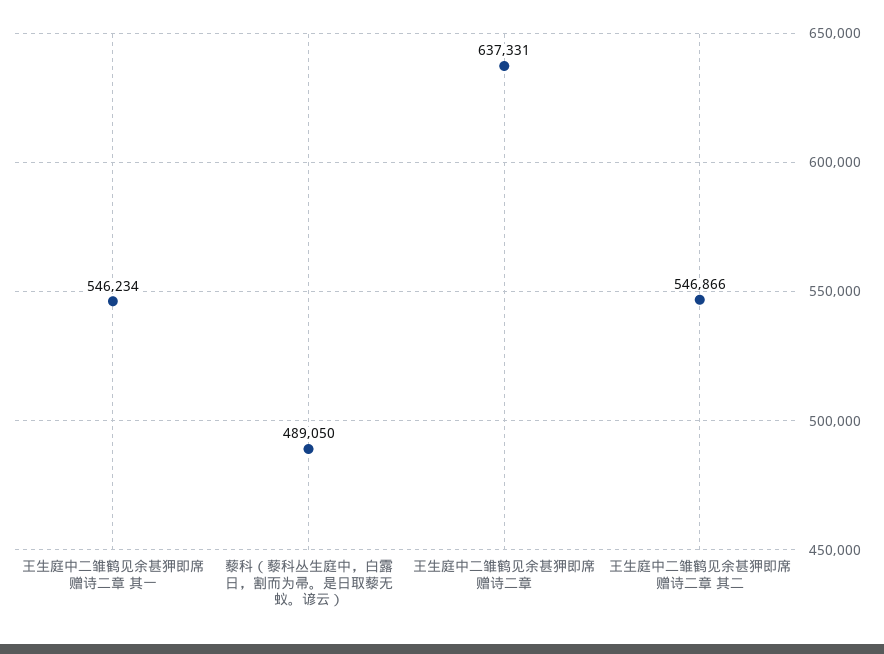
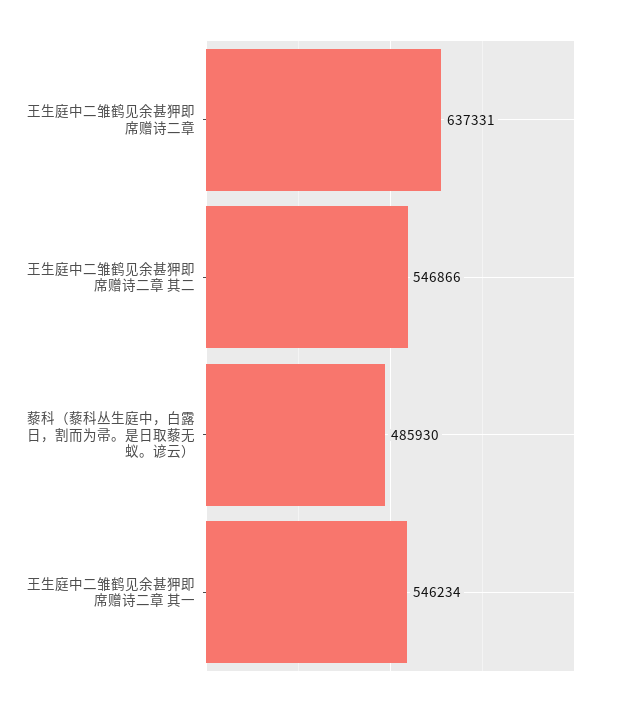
  {
    "王生庭中二雏鹤见余甚狎即席赠诗二章 其一": 546234,
-   "藜科（藜科丛生庭中，白露日，割而为帚。是日取藜无蚁。谚云）": 489050,
+   "藜科（藜科丛生庭中，白露日，割而为帚。是日取藜无蚁。谚云）": 485930,
    "王生庭中二雏鹤见余甚狎即席赠诗二章": 637331,
    "王生庭中二雏鹤见余甚狎即席赠诗二章 其二": 546866
  }

